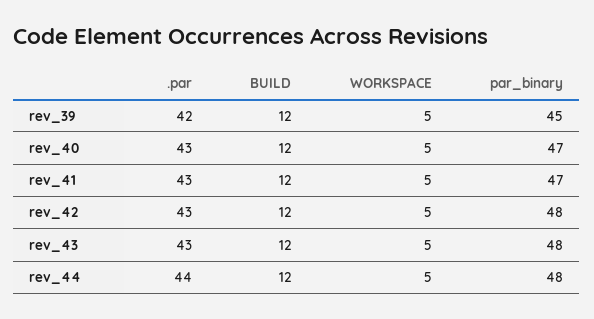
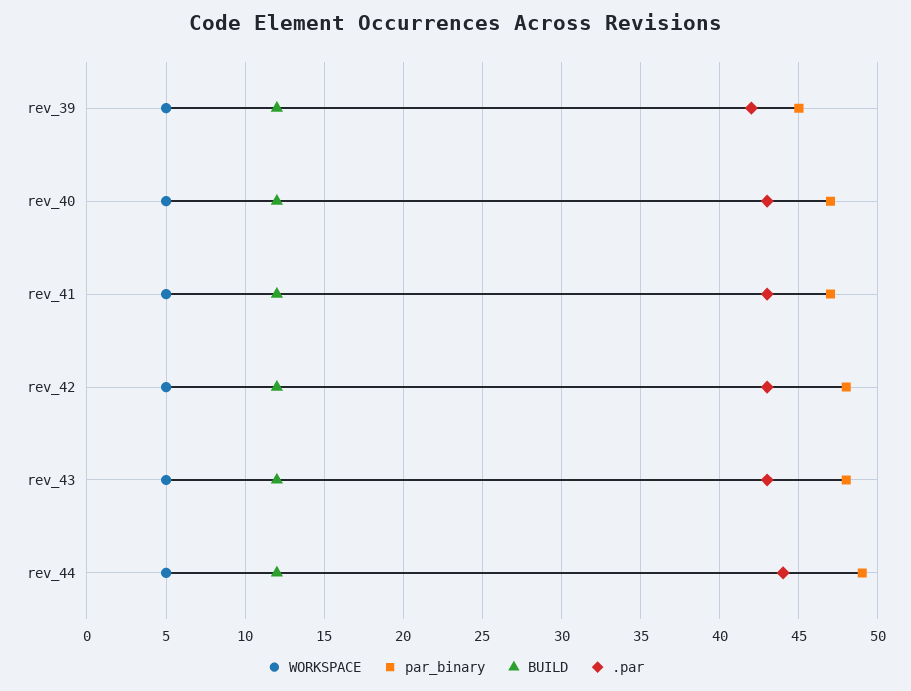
  {
    ".par": {
      "rev_39": 42,
      "rev_40": 43,
      "rev_41": 43,
      "rev_42": 43,
      "rev_43": 43,
      "rev_44": 44
    },
    "BUILD": {
      "rev_39": 12,
      "rev_40": 12,
      "rev_41": 12,
      "rev_42": 12,
      "rev_43": 12,
      "rev_44": 12
    },
    "WORKSPACE": {
      "rev_39": 5,
      "rev_40": 5,
      "rev_41": 5,
      "rev_42": 5,
      "rev_43": 5,
      "rev_44": 5
    },
    "par_binary": {
      "rev_39": 45,
      "rev_40": 47,
      "rev_41": 47,
      "rev_42": 48,
      "rev_43": 48,
-     "rev_44": 48
+     "rev_44": 49
    }
  }

